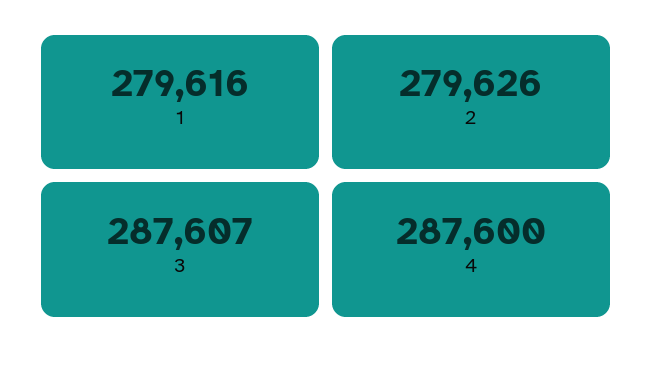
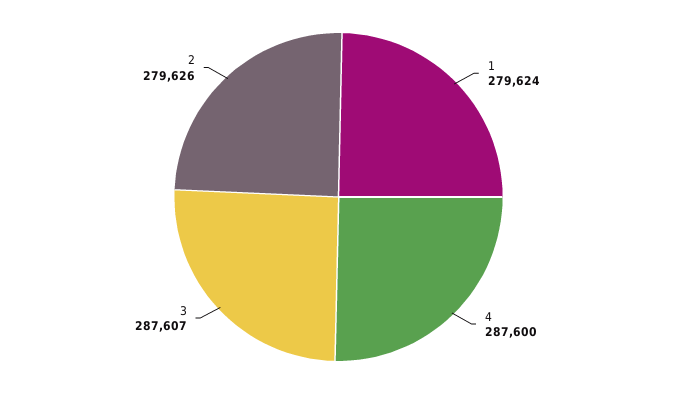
  {
-   "1": 279616,
+   "1": 279624,
    "2": 279626,
    "3": 287607,
    "4": 287600
  }

